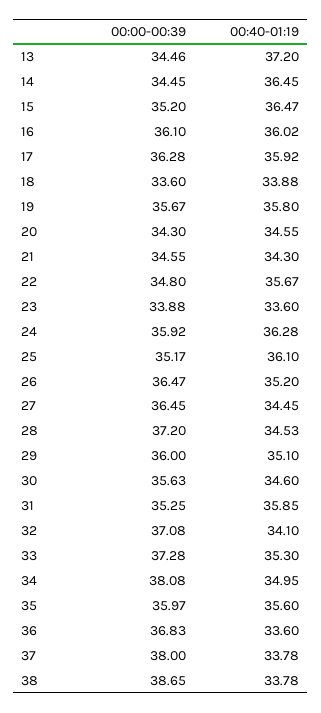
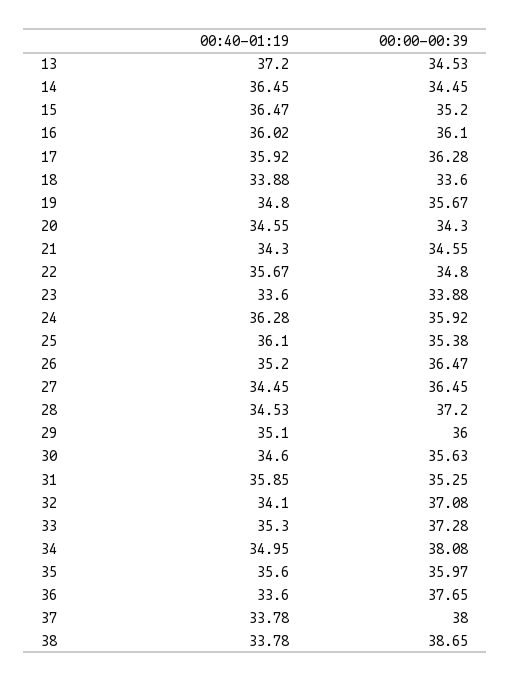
  {
    "00:00-00:39": {
-     "13": 34.46,
+     "13": 34.53,
      "14": 34.45,
      "15": 35.2,
      "16": 36.1,
      "17": 36.28,
      "18": 33.6,
      "19": 35.67,
      "20": 34.3,
      "21": 34.55,
      "22": 34.8,
      "23": 33.88,
      "24": 35.92,
-     "25": 35.17,
+     "25": 35.38,
      "26": 36.47,
      "27": 36.45,
      "28": 37.2,
      "29": 36,
      "30": 35.63,
      "31": 35.25,
      "32": 37.08,
      "33": 37.28,
      "34": 38.08,
      "35": 35.97,
-     "36": 36.83,
+     "36": 37.65,
      "37": 38,
      "38": 38.65
    },
    "00:40-01:19": {
      "13": 37.2,
      "14": 36.45,
      "15": 36.47,
      "16": 36.02,
      "17": 35.92,
      "18": 33.88,
-     "19": 35.8,
+     "19": 34.8,
      "20": 34.55,
      "21": 34.3,
      "22": 35.67,
      "23": 33.6,
      "24": 36.28,
      "25": 36.1,
      "26": 35.2,
      "27": 34.45,
      "28": 34.53,
      "29": 35.1,
      "30": 34.6,
      "31": 35.85,
      "32": 34.1,
      "33": 35.3,
      "34": 34.95,
      "35": 35.6,
      "36": 33.6,
      "37": 33.78,
      "38": 33.78
    }
  }

